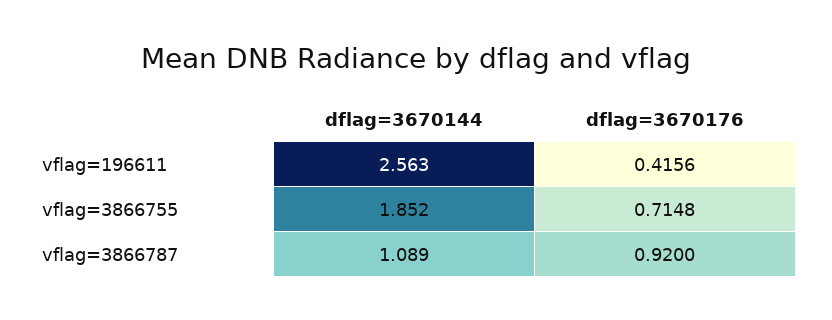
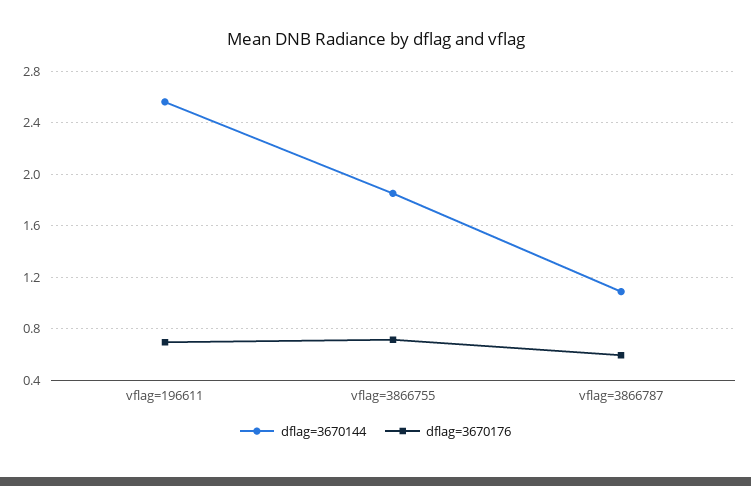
  {
    "dflag=3670144": {
      "vflag=196611": 2.563,
      "vflag=3866755": 1.852,
      "vflag=3866787": 1.089
    },
    "dflag=3670176": {
-     "vflag=196611": 0.4156,
+     "vflag=196611": 0.7,
      "vflag=3866755": 0.7148,
-     "vflag=3866787": 0.92
+     "vflag=3866787": 0.6
    }
  }

